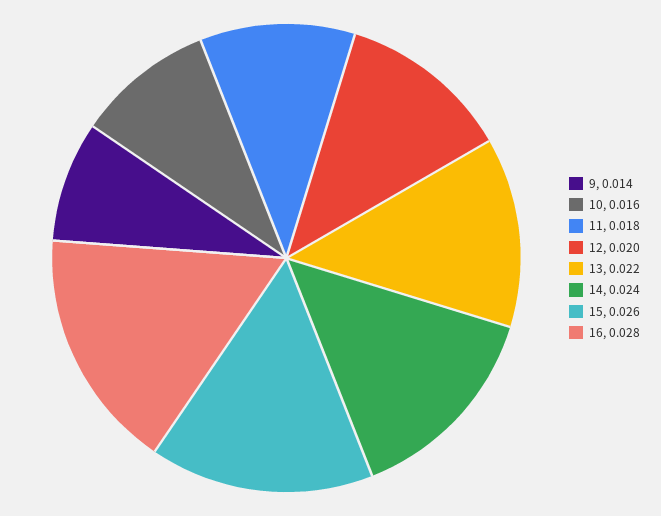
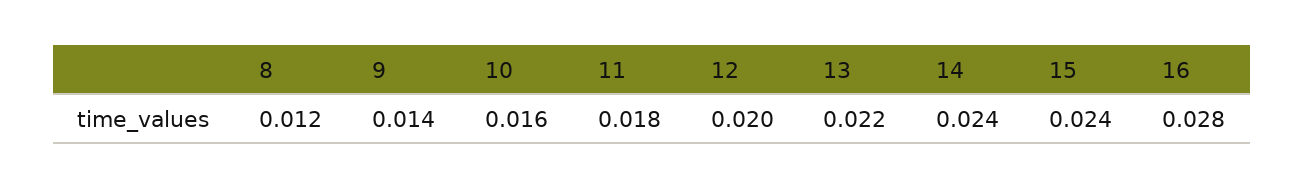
  {
    "9": 0.014,
    "10": 0.016,
    "11": 0.018,
    "12": 0.02,
    "13": 0.022,
    "14": 0.024,
-   "15": 0.026,
+   "15": 0.024,
-   "16": 0.028
+   "16": 0.028,
+   "8": 0.012
  }

